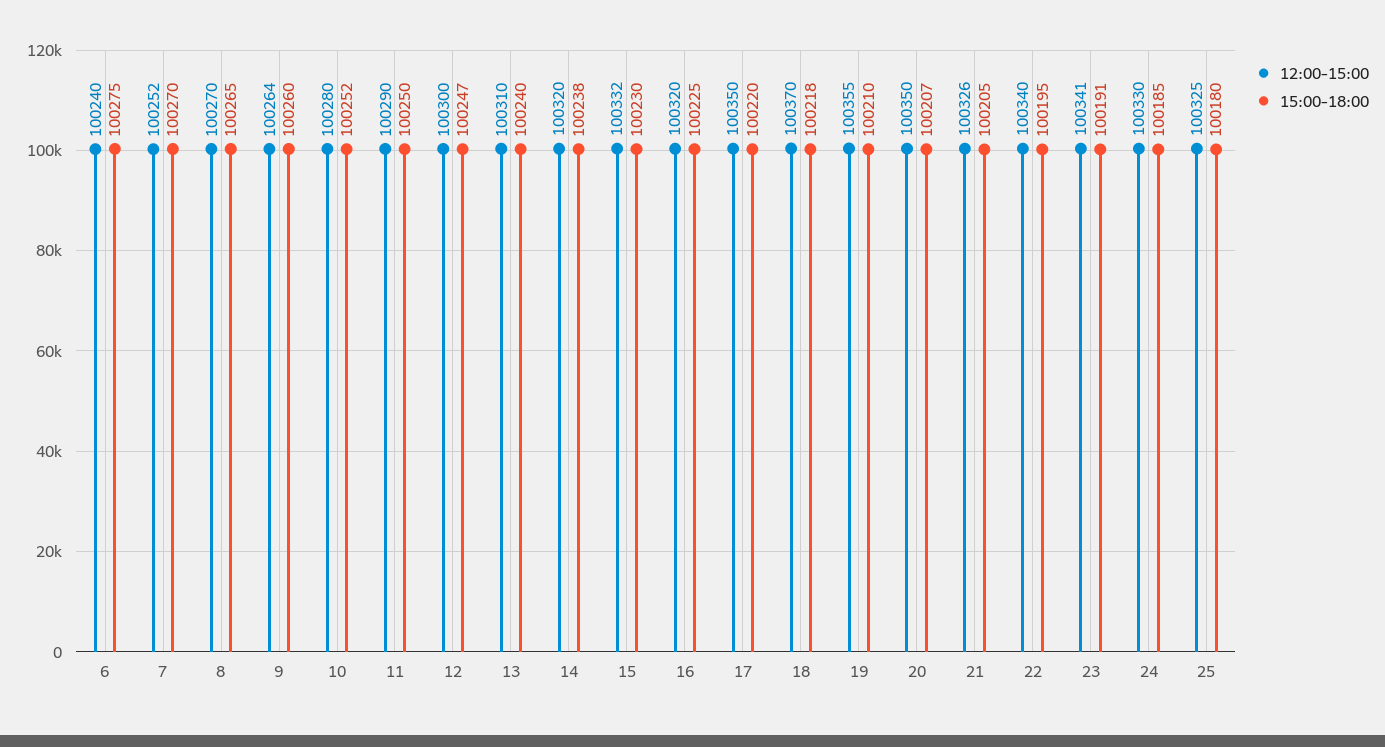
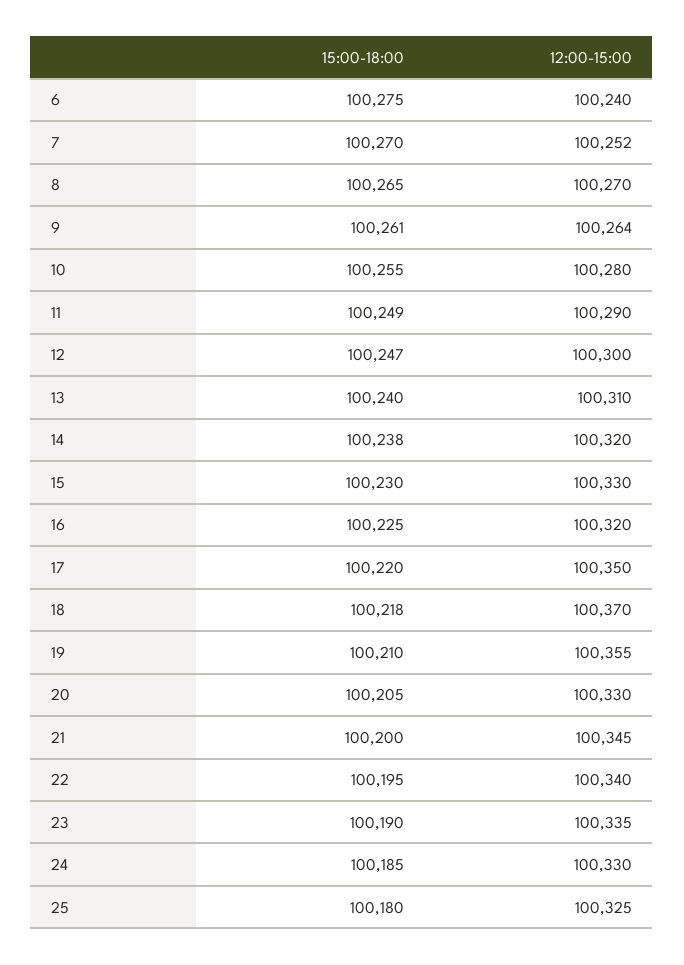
  {
    "12:00-15:00": {
      "6": 100240,
      "7": 100252,
      "8": 100270,
      "9": 100264,
      "10": 100280,
      "11": 100290,
      "12": 100300,
      "13": 100310,
      "14": 100320,
-     "15": 100332,
+     "15": 100330,
      "16": 100320,
      "17": 100350,
      "18": 100370,
      "19": 100355,
-     "20": 100350,
+     "20": 100330,
-     "21": 100326,
+     "21": 100345,
      "22": 100340,
-     "23": 100341,
+     "23": 100335,
      "24": 100330,
      "25": 100325
    },
    "15:00-18:00": {
      "6": 100275,
      "7": 100270,
      "8": 100265,
-     "9": 100260,
+     "9": 100261,
-     "10": 100252,
+     "10": 100255,
-     "11": 100250,
+     "11": 100249,
      "12": 100247,
      "13": 100240,
      "14": 100238,
      "15": 100230,
      "16": 100225,
      "17": 100220,
      "18": 100218,
      "19": 100210,
-     "20": 100207,
+     "20": 100205,
-     "21": 100205,
+     "21": 100200,
      "22": 100195,
-     "23": 100191,
+     "23": 100190,
      "24": 100185,
      "25": 100180
    }
  }

